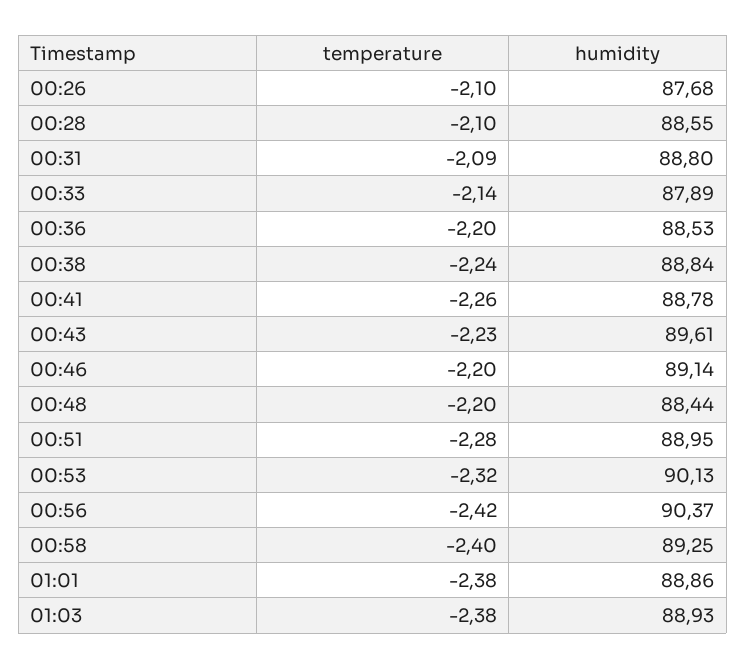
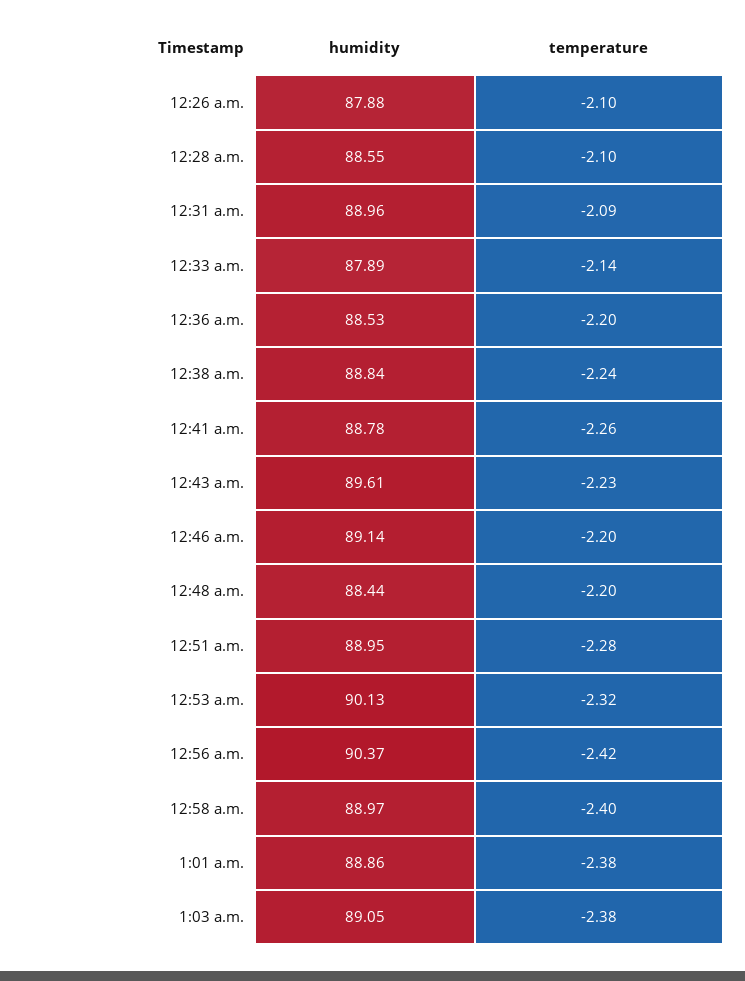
  {
    "temperature": {
      "00:26": -2.1,
      "00:28": -2.1,
      "00:31": -2.09,
      "00:33": -2.14,
      "00:36": -2.2,
      "00:38": -2.24,
      "00:41": -2.26,
      "00:43": -2.23,
      "00:46": -2.2,
      "00:48": -2.2,
      "00:51": -2.28,
      "00:53": -2.32,
      "00:56": -2.42,
      "00:58": -2.4,
      "01:01": -2.38,
      "01:03": -2.38
    },
    "humidity": {
-     "00:26": 87.68,
+     "00:26": 87.88,
      "00:28": 88.55,
-     "00:31": 88.8,
+     "00:31": 88.96,
      "00:33": 87.89,
      "00:36": 88.53,
      "00:38": 88.84,
      "00:41": 88.78,
      "00:43": 89.61,
      "00:46": 89.14,
      "00:48": 88.44,
      "00:51": 88.95,
      "00:53": 90.13,
      "00:56": 90.37,
-     "00:58": 89.25,
+     "00:58": 88.97,
      "01:01": 88.86,
-     "01:03": 88.93
+     "01:03": 89.05
    }
  }

